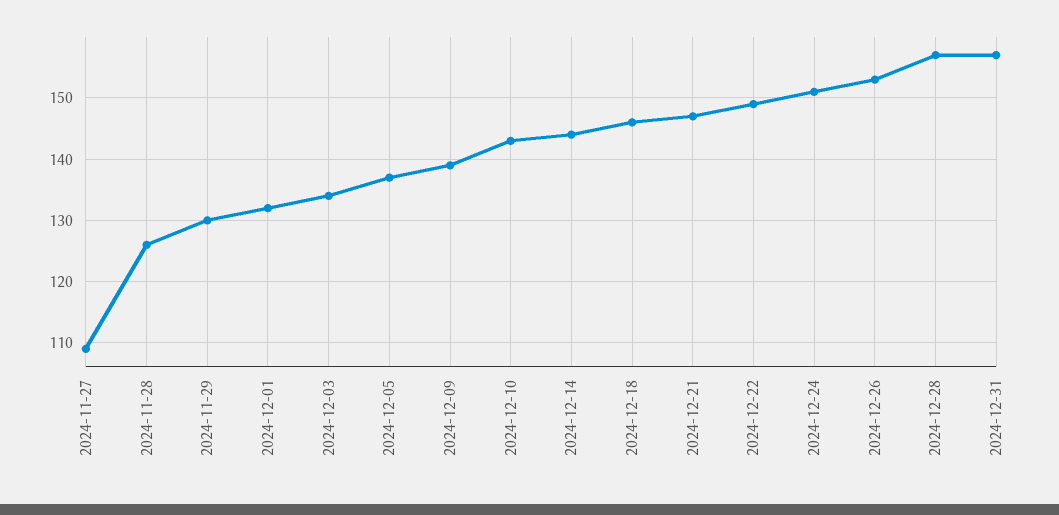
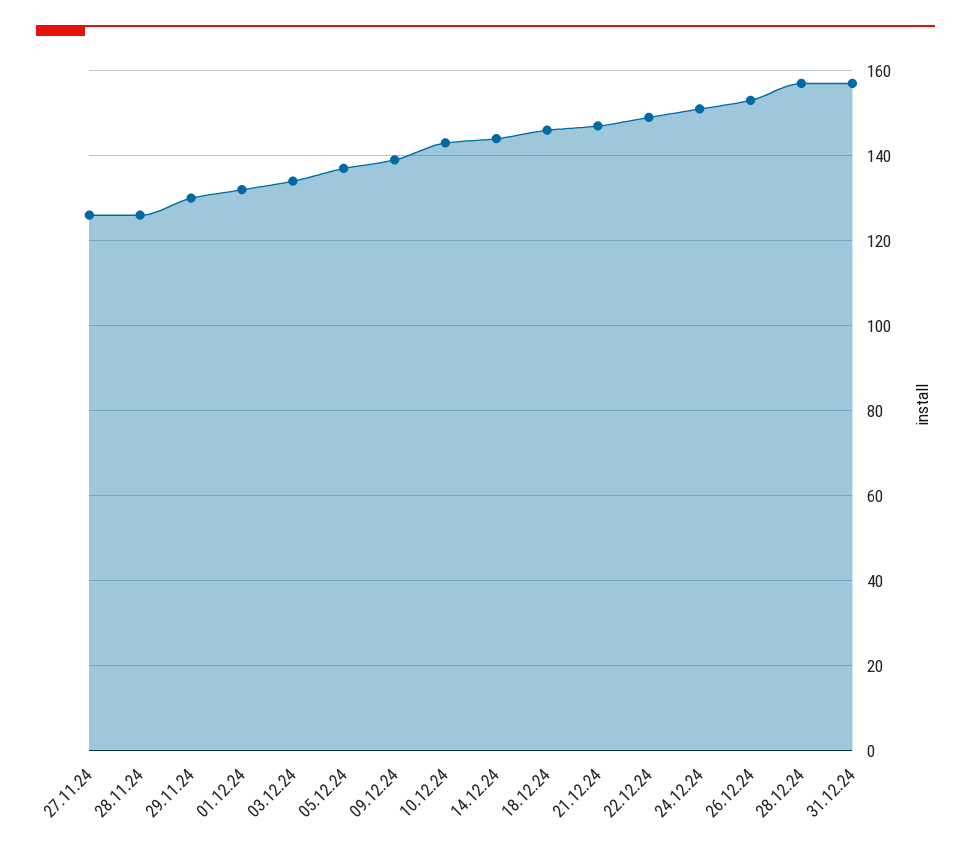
  {
-   "2024-11-27": 109,
+   "2024-11-27": 125,
    "2024-11-28": 126,
    "2024-11-29": 130,
    "2024-12-01": 132,
    "2024-12-03": 134,
    "2024-12-05": 137,
    "2024-12-09": 139,
    "2024-12-10": 143,
    "2024-12-14": 144,
    "2024-12-18": 146,
    "2024-12-21": 147,
    "2024-12-22": 149,
    "2024-12-24": 151,
    "2024-12-26": 153,
    "2024-12-28": 157,
    "2024-12-31": 157
  }

